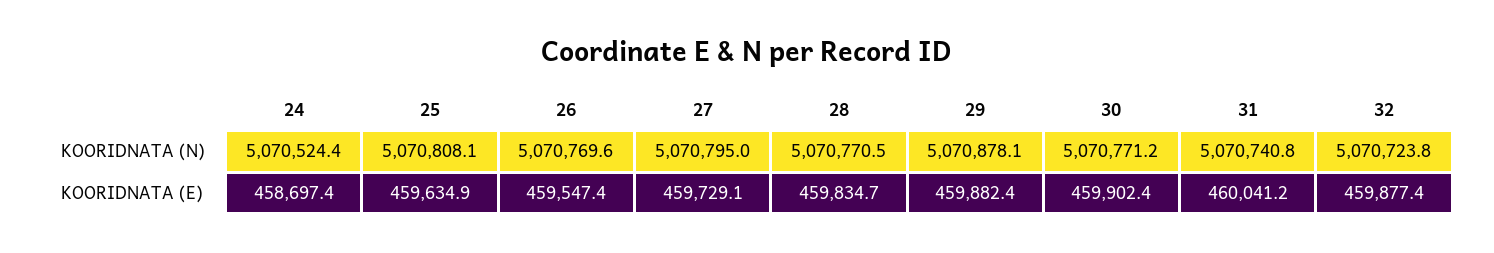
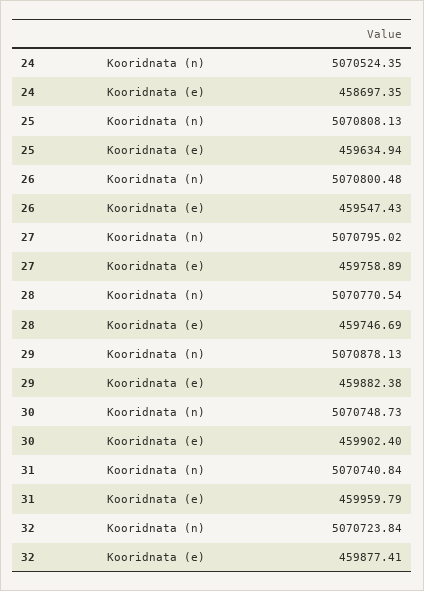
  {
    "24": {
      "KOORIDNATA (N)": 5070524.35,
      "KOORIDNATA (E)": 458697.35
    },
    "25": {
      "KOORIDNATA (N)": 5070808.13,
      "KOORIDNATA (E)": 459634.94
    },
    "26": {
-     "KOORIDNATA (N)": 5070769.6,
+     "KOORIDNATA (N)": 5070800.48,
      "KOORIDNATA (E)": 459547.43
    },
    "27": {
      "KOORIDNATA (N)": 5070795.02,
-     "KOORIDNATA (E)": 459729.1
+     "KOORIDNATA (E)": 459758.89
    },
    "28": {
      "KOORIDNATA (N)": 5070770.54,
-     "KOORIDNATA (E)": 459834.7
+     "KOORIDNATA (E)": 459746.69
    },
    "29": {
      "KOORIDNATA (N)": 5070878.13,
      "KOORIDNATA (E)": 459882.38
    },
    "30": {
-     "KOORIDNATA (N)": 5070771.2,
+     "KOORIDNATA (N)": 5070748.73,
      "KOORIDNATA (E)": 459902.4
    },
    "31": {
      "KOORIDNATA (N)": 5070740.84,
-     "KOORIDNATA (E)": 460041.2
+     "KOORIDNATA (E)": 459959.79
    },
    "32": {
      "KOORIDNATA (N)": 5070723.84,
      "KOORIDNATA (E)": 459877.41
    }
  }

